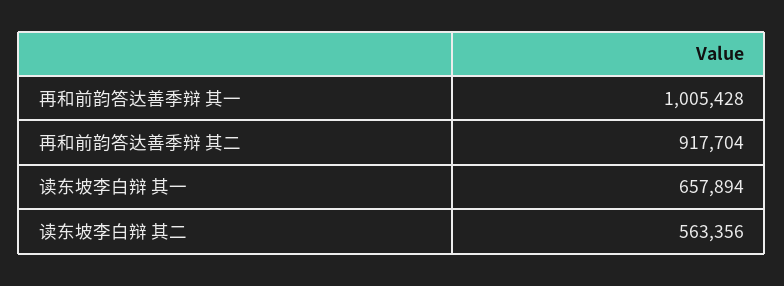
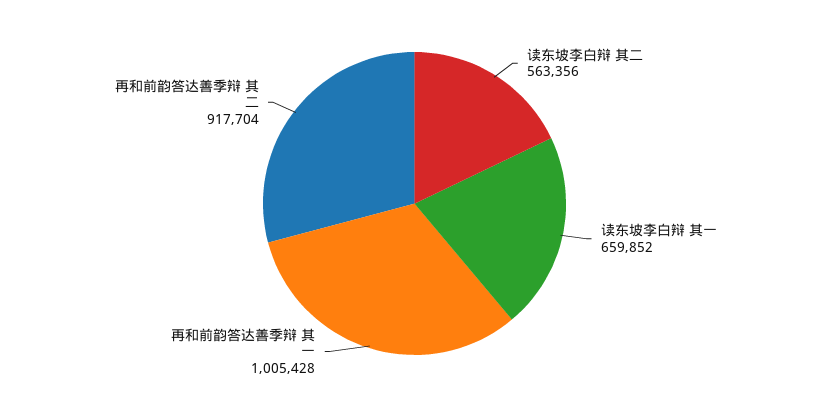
  {
    "再和前韵答达善季辩 其一": 1005428,
    "再和前韵答达善季辩 其二": 917704,
-   "读东坡李白辩 其一": 657894,
+   "读东坡李白辩 其一": 659852,
    "读东坡李白辩 其二": 563356
  }

